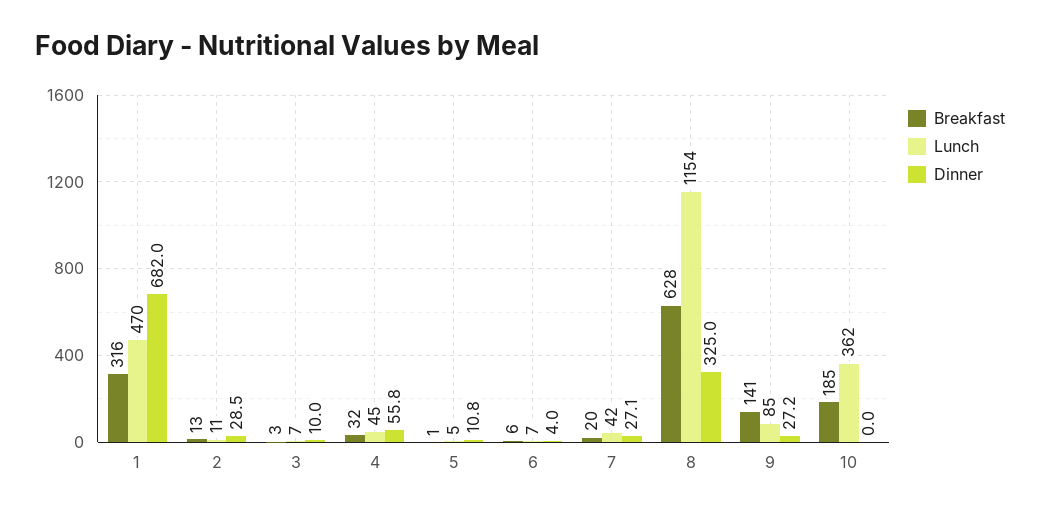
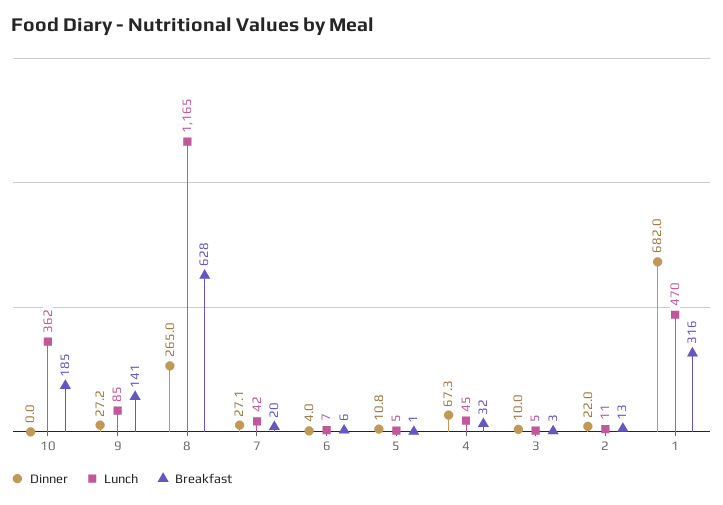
  {
    "Breakfast": {
      "1": 316,
      "2": 13,
      "3": 3,
      "4": 32,
      "5": 1,
      "6": 6,
      "7": 20,
      "8": 628,
      "9": 141,
      "10": 185
    },
    "Lunch": {
      "1": 470,
      "2": 11,
-     "3": 7,
+     "3": 5,
      "4": 45,
      "5": 5,
      "6": 7,
      "7": 42,
-     "8": 1154,
+     "8": 1165,
      "9": 85,
      "10": 362
    },
    "Dinner": {
      "1": 682,
-     "2": 28.5,
+     "2": 22,
      "3": 10,
-     "4": 55.8,
+     "4": 67.3,
      "5": 10.8,
      "6": 4,
      "7": 27.1,
-     "8": 325,
+     "8": 265,
      "9": 27.2,
      "10": 0
    }
  }

